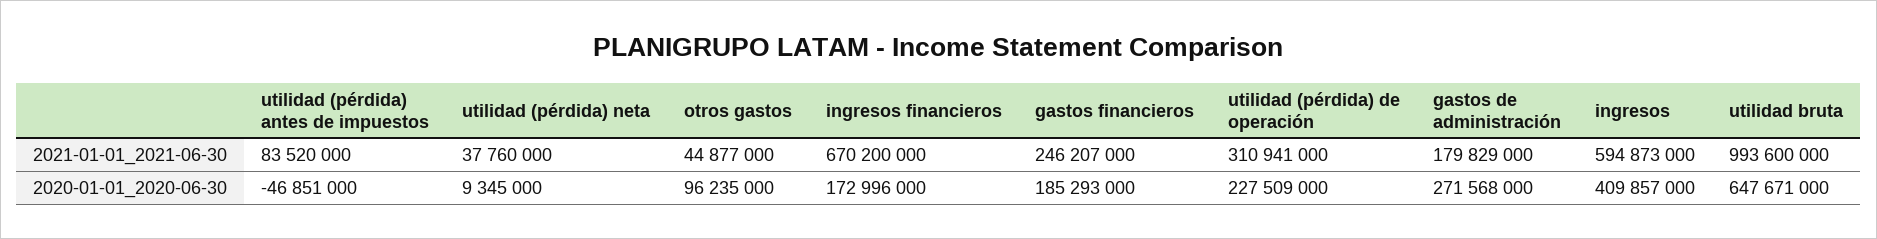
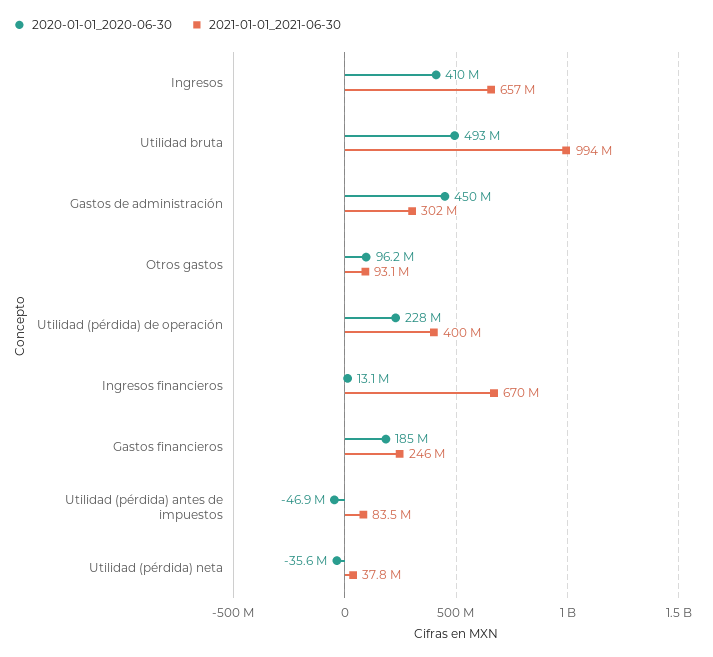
  {
    "2021-01-01_2021-06-30": {
      "utilidad (pérdida) antes de impuestos": 83520000,
      "utilidad (pérdida) neta": 37760000,
-     "otros gastos": 44877000,
+     "otros gastos": 93100000,
      "ingresos financieros": 670200000,
      "gastos financieros": 246207000,
-     "utilidad (pérdida) de operación": 310941000,
+     "utilidad (pérdida) de operación": 400000000,
-     "gastos de administración": 179829000,
+     "gastos de administración": 302000000,
-     "ingresos": 594873000,
+     "ingresos": 657000000,
      "utilidad bruta": 993600000
    },
    "2020-01-01_2020-06-30": {
      "utilidad (pérdida) antes de impuestos": -46851000,
-     "utilidad (pérdida) neta": 9345000,
+     "utilidad (pérdida) neta": -35600000,
      "otros gastos": 96235000,
-     "ingresos financieros": 172996000,
+     "ingresos financieros": 13100000,
      "gastos financieros": 185293000,
      "utilidad (pérdida) de operación": 227509000,
-     "gastos de administración": 271568000,
+     "gastos de administración": 450000000,
      "ingresos": 409857000,
-     "utilidad bruta": 647671000
+     "utilidad bruta": 493000000
    }
  }

